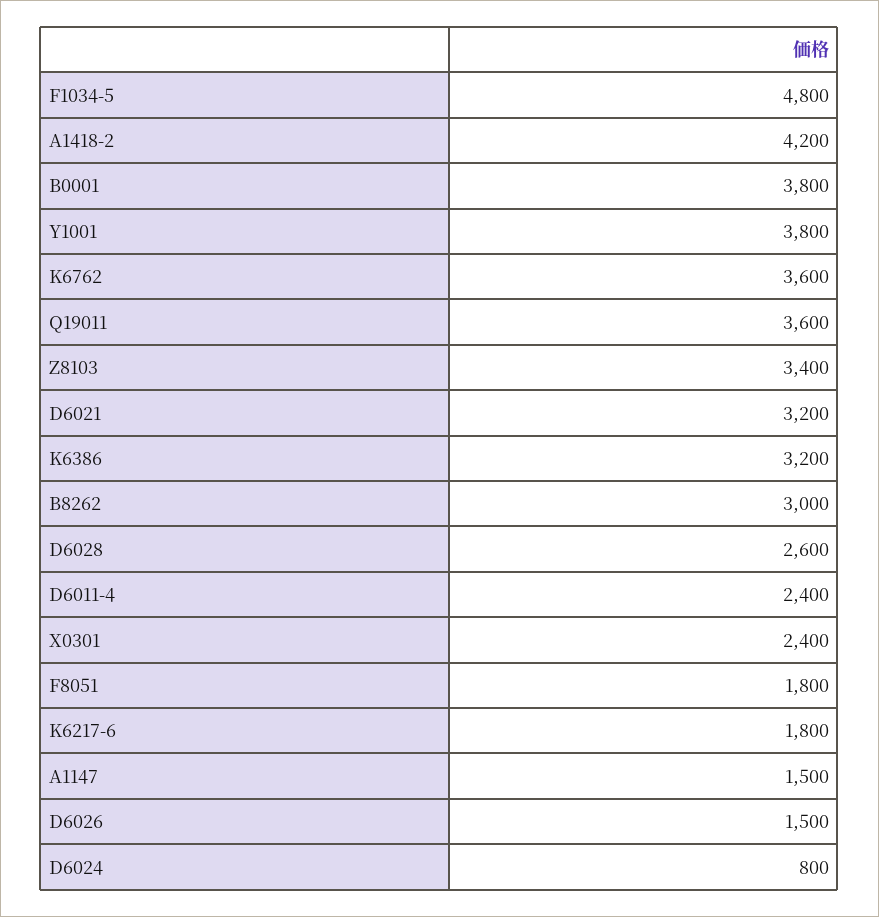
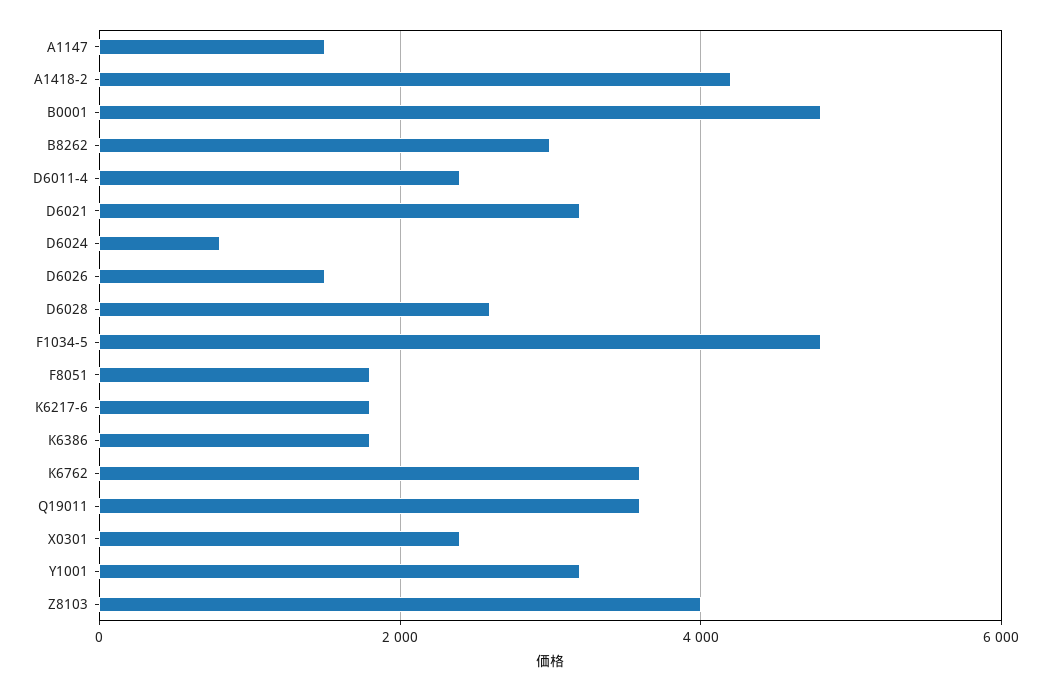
  {
    "F1034-5": 4800,
    "A1418-2": 4200,
-   "B0001": 3800,
+   "B0001": 4800,
-   "Y1001": 3800,
+   "Y1001": 3200,
    "K6762": 3600,
    "Q19011": 3600,
-   "Z8103": 3400,
+   "Z8103": 4000,
    "D6021": 3200,
-   "K6386": 3200,
+   "K6386": 1800,
    "B8262": 3000,
    "D6028": 2600,
    "D6011-4": 2400,
    "X0301": 2400,
    "F8051": 1800,
    "K6217-6": 1800,
    "A1147": 1500,
    "D6026": 1500,
    "D6024": 800
  }

